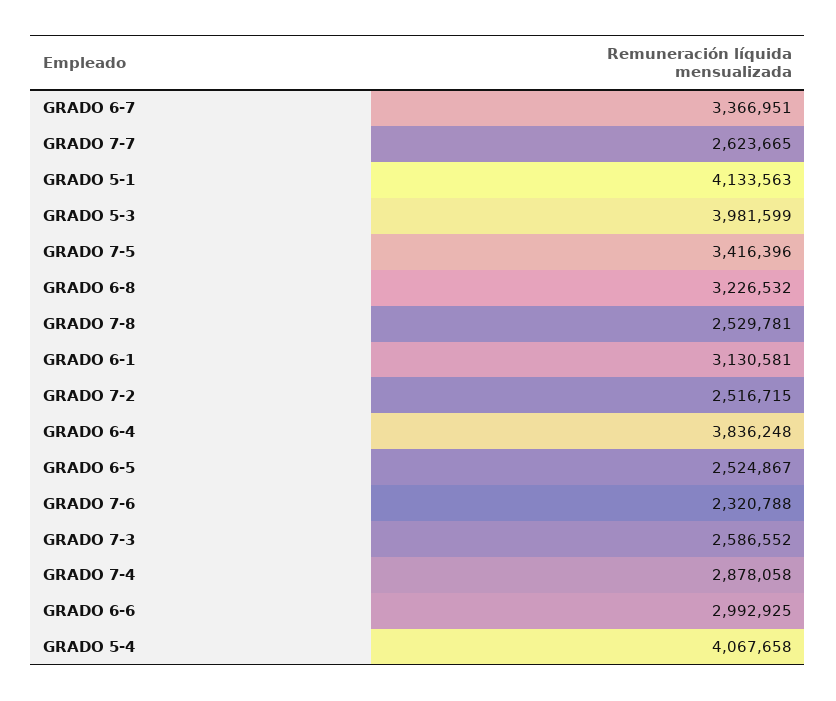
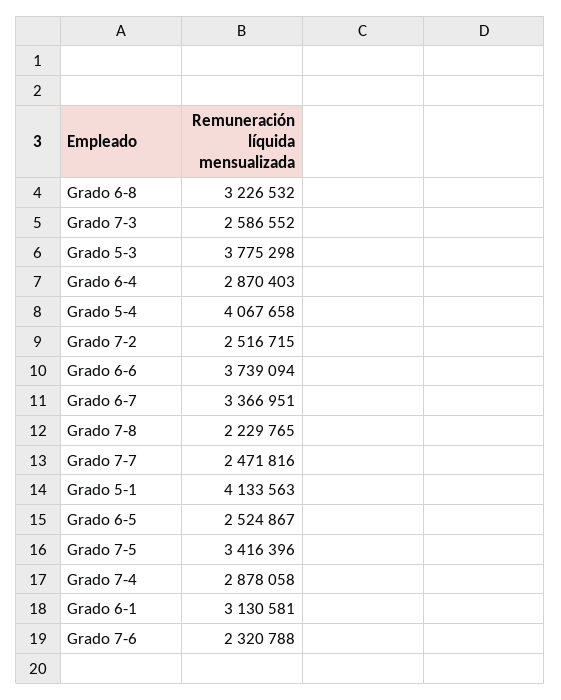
  {
    "GRADO 6-7": 3366951,
-   "GRADO 7-7": 2623665,
+   "GRADO 7-7": 2471816,
    "GRADO 5-1": 4133563,
-   "GRADO 5-3": 3981599,
+   "GRADO 5-3": 3775298,
    "GRADO 7-5": 3416396,
    "GRADO 6-8": 3226532,
-   "GRADO 7-8": 2529781,
+   "GRADO 7-8": 2229765,
    "GRADO 6-1": 3130581,
    "GRADO 7-2": 2516715,
-   "GRADO 6-4": 3836248,
+   "GRADO 6-4": 2870403,
    "GRADO 6-5": 2524867,
    "GRADO 7-6": 2320788,
    "GRADO 7-3": 2586552,
    "GRADO 7-4": 2878058,
-   "GRADO 6-6": 2992925,
+   "GRADO 6-6": 3739094,
    "GRADO 5-4": 4067658
  }

